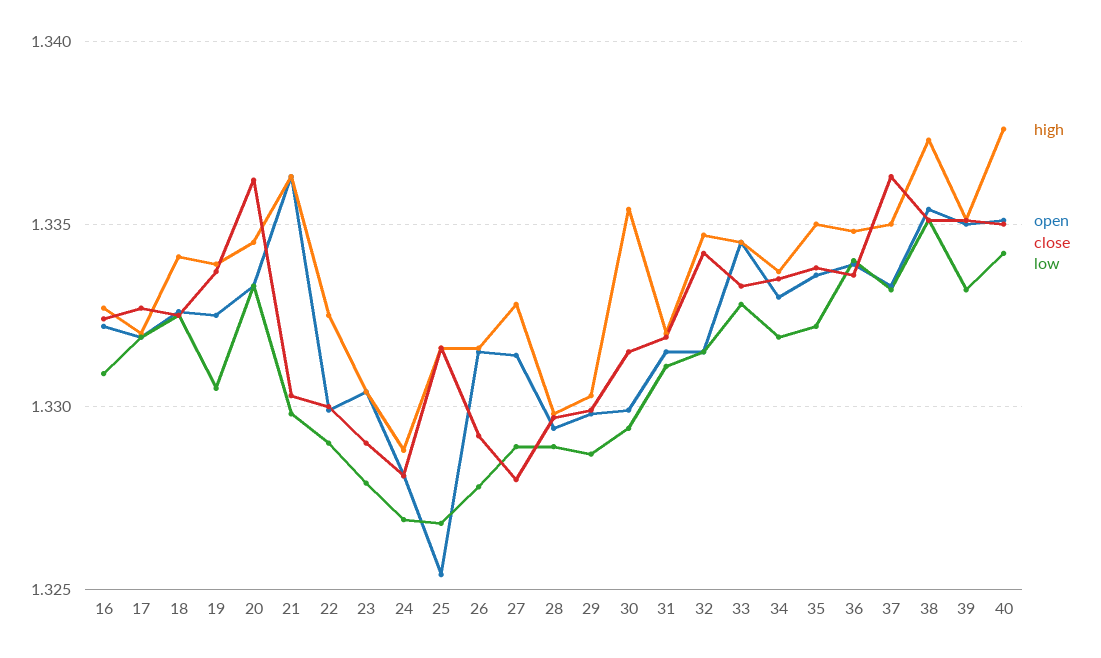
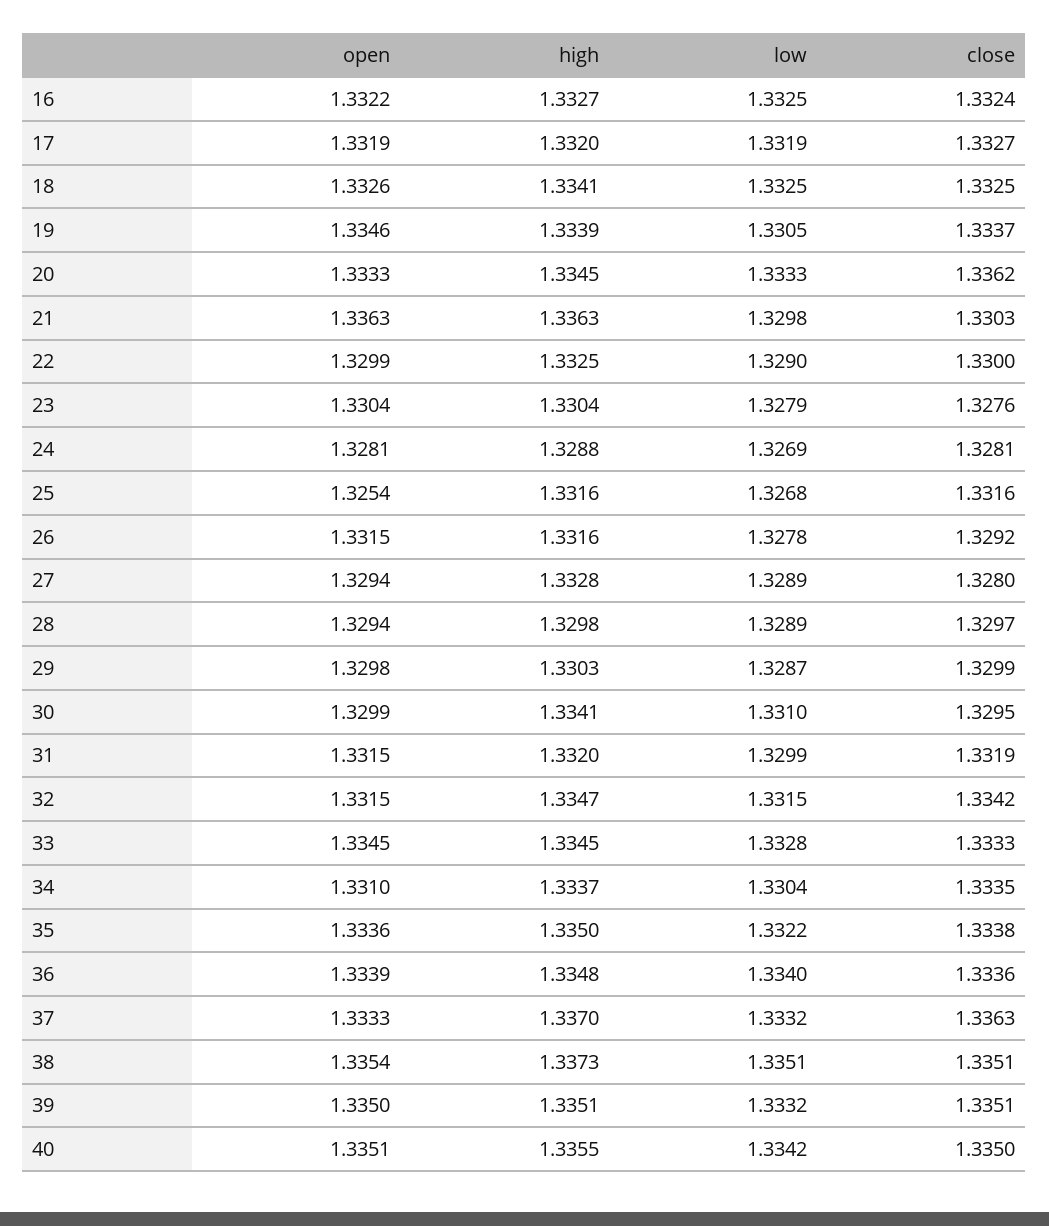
  {
    "high": {
      "16": 1.3327,
      "17": 1.332,
      "18": 1.3341,
      "19": 1.3339,
      "20": 1.3345,
      "21": 1.3363,
      "22": 1.3325,
      "23": 1.3304,
      "24": 1.3288,
      "25": 1.3316,
      "26": 1.3316,
      "27": 1.3328,
      "28": 1.3298,
      "29": 1.3303,
-     "30": 1.3355,
+     "30": 1.3341,
      "31": 1.332,
      "32": 1.3347,
      "33": 1.3345,
      "34": 1.3337,
      "35": 1.335,
      "36": 1.3348,
-     "37": 1.335,
+     "37": 1.337,
      "38": 1.3373,
      "39": 1.3351,
-     "40": 1.3375
+     "40": 1.3355
    },
    "open": {
      "16": 1.3322,
      "17": 1.3319,
      "18": 1.3326,
-     "19": 1.3325,
+     "19": 1.3346,
      "20": 1.3333,
      "21": 1.3363,
      "22": 1.3299,
      "23": 1.3304,
      "24": 1.3281,
      "25": 1.3254,
      "26": 1.3315,
-     "27": 1.3315,
+     "27": 1.3294,
      "28": 1.3294,
      "29": 1.3298,
      "30": 1.3299,
      "31": 1.3315,
      "32": 1.3315,
      "33": 1.3345,
-     "34": 1.333,
+     "34": 1.331,
      "35": 1.3336,
      "36": 1.3339,
      "37": 1.3333,
      "38": 1.3354,
      "39": 1.335,
      "40": 1.3351
    },
    "close": {
      "16": 1.3324,
      "17": 1.3327,
      "18": 1.3325,
      "19": 1.3337,
      "20": 1.3362,
      "21": 1.3303,
      "22": 1.33,
-     "23": 1.329,
+     "23": 1.3276,
      "24": 1.3281,
      "25": 1.3316,
      "26": 1.3292,
      "27": 1.328,
      "28": 1.3297,
      "29": 1.3299,
-     "30": 1.3315,
+     "30": 1.3295,
      "31": 1.3319,
      "32": 1.3342,
      "33": 1.3333,
      "34": 1.3335,
      "35": 1.3338,
      "36": 1.3336,
      "37": 1.3363,
      "38": 1.3351,
      "39": 1.3351,
      "40": 1.335
    },
    "low": {
-     "16": 1.331,
+     "16": 1.3325,
      "17": 1.3319,
      "18": 1.3325,
      "19": 1.3305,
      "20": 1.3333,
      "21": 1.3298,
      "22": 1.329,
      "23": 1.3279,
      "24": 1.3269,
      "25": 1.3268,
      "26": 1.3278,
      "27": 1.3289,
      "28": 1.3289,
      "29": 1.3287,
-     "30": 1.3295,
+     "30": 1.331,
-     "31": 1.331,
+     "31": 1.3299,
      "32": 1.3315,
      "33": 1.3328,
-     "34": 1.332,
+     "34": 1.3304,
      "35": 1.3322,
      "36": 1.334,
      "37": 1.3332,
      "38": 1.3351,
      "39": 1.3332,
      "40": 1.3342
    }
  }

